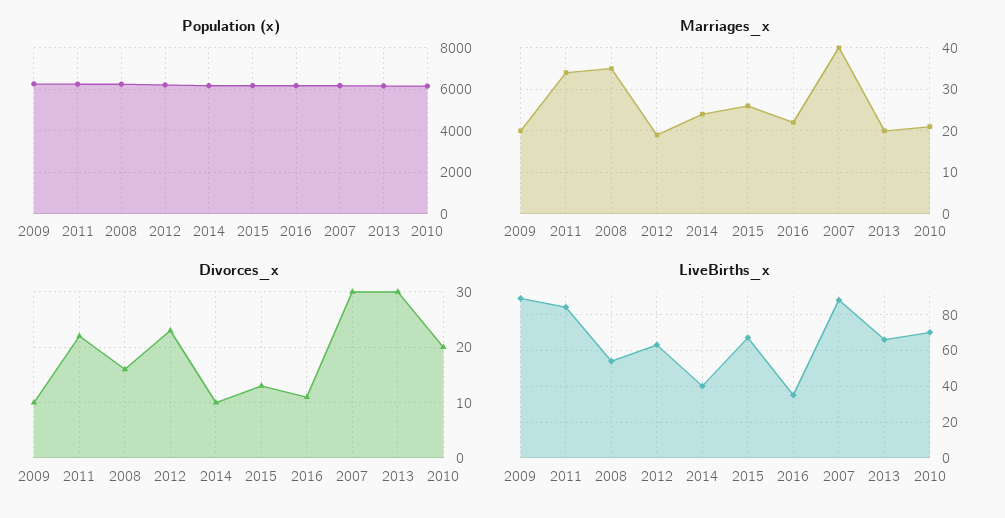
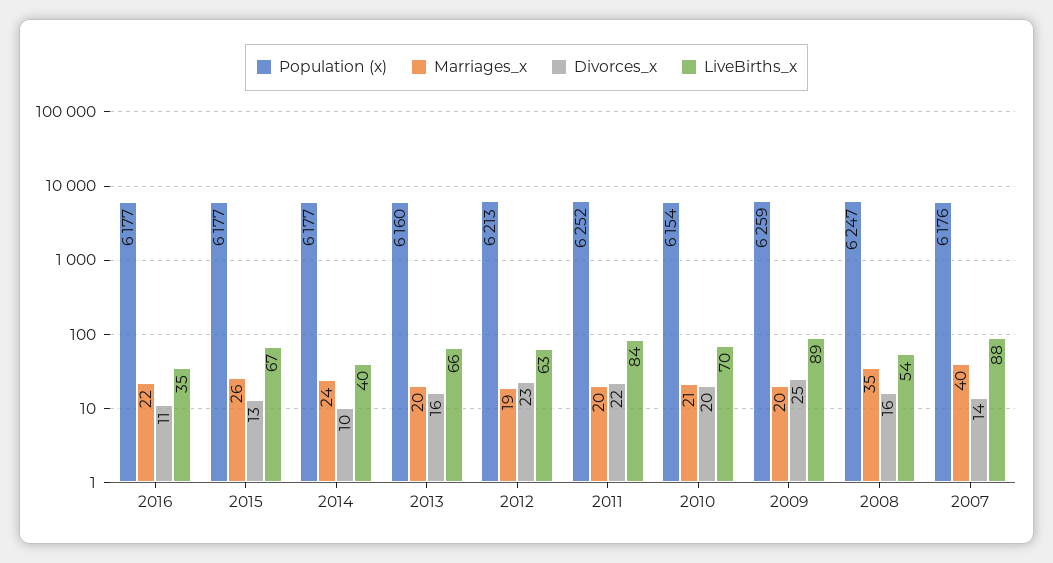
  {
    "Population (x)": {
      "2009": 6259,
      "2011": 6252,
      "2008": 6247,
      "2012": 6213,
      "2014": 6177,
      "2015": 6177,
      "2016": 6177,
      "2007": 6176,
      "2013": 6160,
      "2010": 6154
    },
    "Marriages_x": {
      "2009": 20,
-     "2011": 35,
+     "2011": 20,
      "2008": 35,
      "2012": 19,
      "2014": 24,
      "2015": 26,
      "2016": 22,
      "2007": 40,
      "2013": 20,
      "2010": 21
    },
    "Divorces_x": {
-     "2009": 10,
+     "2009": 25,
      "2011": 22,
      "2008": 16,
      "2012": 23,
      "2014": 10,
      "2015": 13,
      "2016": 11,
-     "2007": 30,
+     "2007": 14,
-     "2013": 30,
+     "2013": 16,
      "2010": 20
    },
    "LiveBirths_x": {
      "2009": 89,
      "2011": 84,
      "2008": 54,
      "2012": 63,
      "2014": 40,
      "2015": 67,
      "2016": 35,
      "2007": 88,
      "2013": 66,
      "2010": 70
    }
  }

